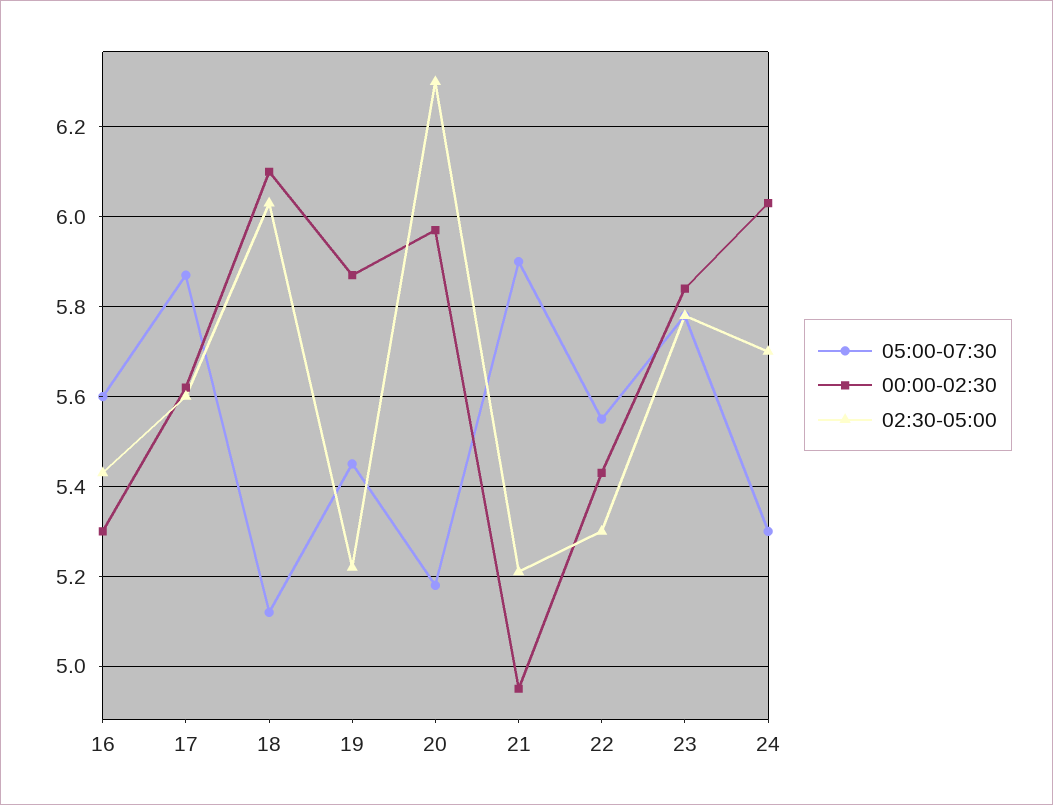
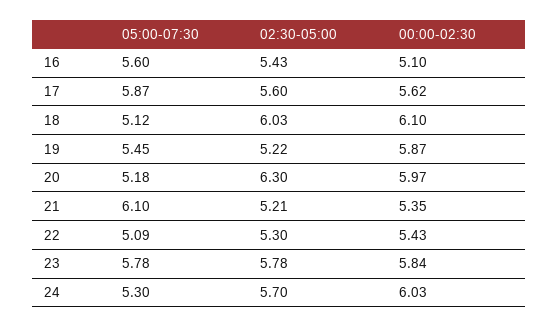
  {
    "05:00-07:30": {
      "16": 5.6,
      "17": 5.87,
      "18": 5.12,
      "19": 5.45,
      "20": 5.18,
-     "21": 5.9,
+     "21": 6.1,
-     "22": 5.55,
+     "22": 5.09,
      "23": 5.78,
      "24": 5.3
    },
    "00:00-02:30": {
-     "16": 5.3,
+     "16": 5.1,
      "17": 5.62,
      "18": 6.1,
      "19": 5.87,
      "20": 5.97,
-     "21": 4.95,
+     "21": 5.35,
      "22": 5.43,
      "23": 5.84,
      "24": 6.03
    },
    "02:30-05:00": {
      "16": 5.43,
      "17": 5.6,
      "18": 6.03,
      "19": 5.22,
      "20": 6.3,
      "21": 5.21,
      "22": 5.3,
      "23": 5.78,
      "24": 5.7
    }
  }

